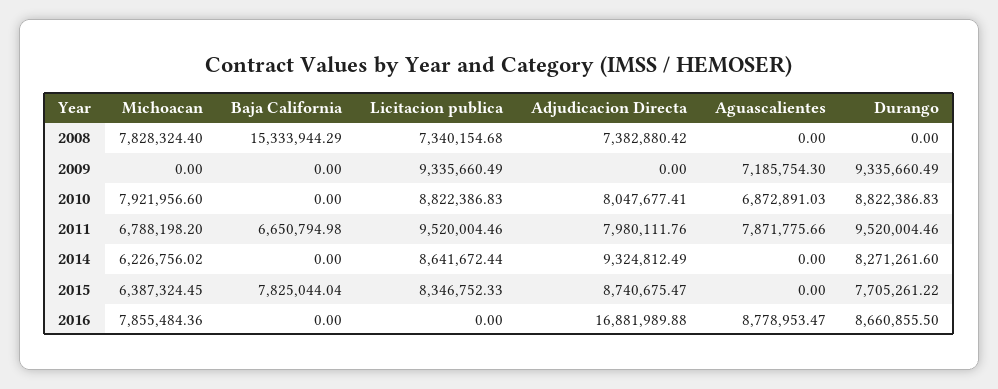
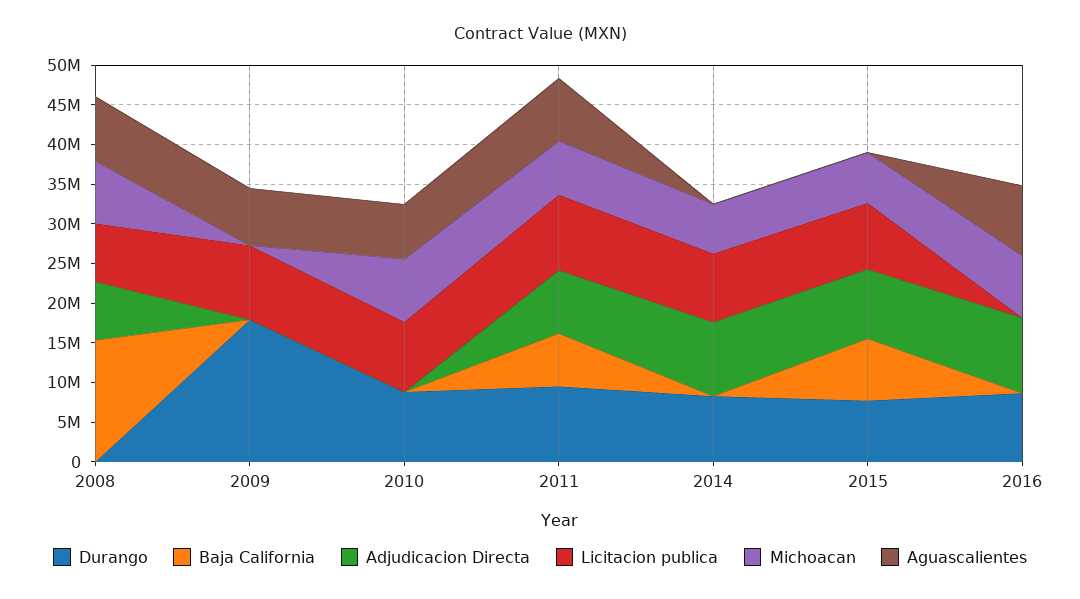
  {
    "Michoacan": {
      "2008": 7828324.4,
      "2009": 0,
      "2010": 7921956.6,
      "2011": 6788198.2,
      "2014": 6226756.02,
      "2015": 6387324.45,
      "2016": 7855484.36
    },
    "Baja California": {
      "2008": 15333944.29,
      "2009": 0,
      "2010": 0,
      "2011": 6650794.98,
      "2014": 0,
      "2015": 7825044.04,
      "2016": 0
    },
    "Licitacion publica": {
      "2008": 7340154.68,
      "2009": 9335660.49,
      "2010": 8822386.83,
      "2011": 9520004.46,
      "2014": 8641672.44,
      "2015": 8346752.33,
      "2016": 0
    },
    "Adjudicacion Directa": {
      "2008": 7382880.42,
      "2009": 0,
-     "2010": 8047677.41,
+     "2010": 0,
      "2011": 7980111.76,
      "2014": 9324812.49,
      "2015": 8740675.47,
-     "2016": 16881989.88
+     "2016": 10000000
    },
    "Aguascalientes": {
-     "2008": 0,
+     "2008": 7500000,
      "2009": 7185754.3,
      "2010": 6872891.03,
      "2011": 7871775.66,
      "2014": 0,
      "2015": 0,
      "2016": 8778953.47
    },
    "Durango": {
      "2008": 0,
-     "2009": 9335660.49,
+     "2009": 17500000,
      "2010": 8822386.83,
      "2011": 9520004.46,
      "2014": 8271261.6,
      "2015": 7705261.22,
      "2016": 8660855.5
    }
  }

